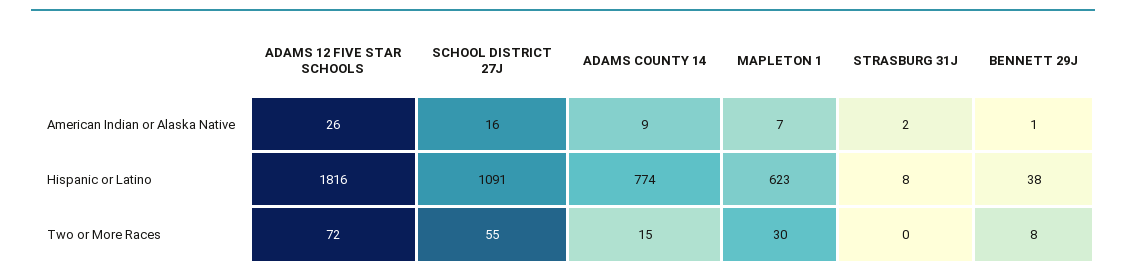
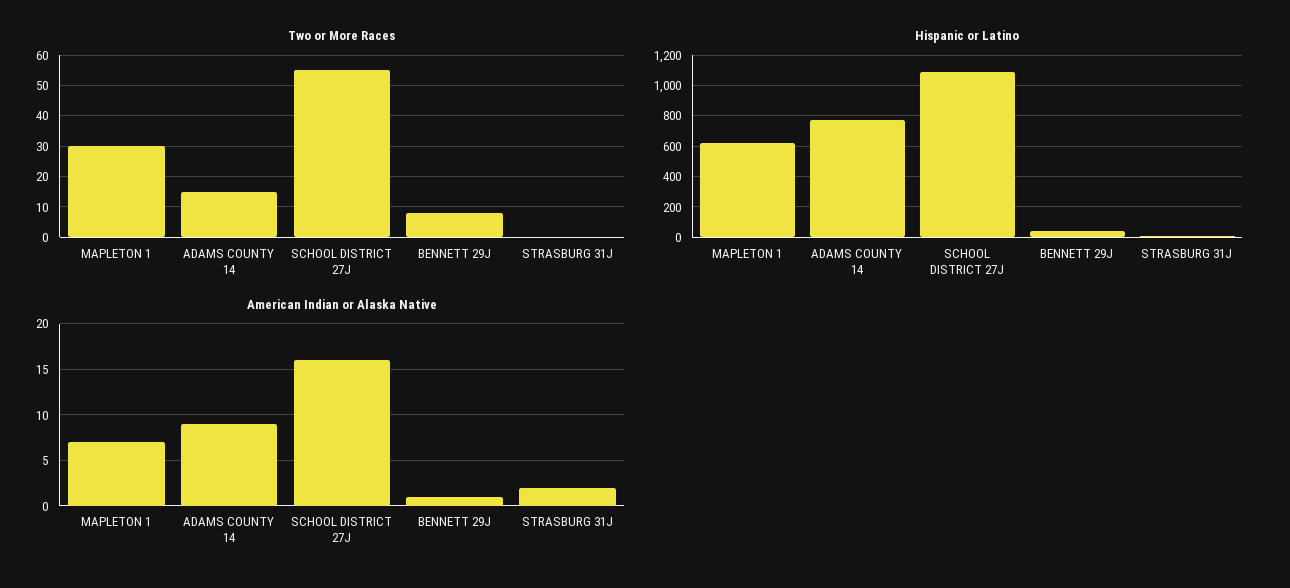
  {
    "American Indian or Alaska Native": {
-     "ADAMS 12 FIVE STAR SCHOOLS": 26,
      "SCHOOL DISTRICT 27J": 16,
      "ADAMS COUNTY 14": 9,
      "MAPLETON 1": 7,
      "STRASBURG 31J": 2,
      "BENNETT 29J": 1
    },
    "Hispanic or Latino": {
-     "ADAMS 12 FIVE STAR SCHOOLS": 1816,
      "SCHOOL DISTRICT 27J": 1091,
      "ADAMS COUNTY 14": 774,
      "MAPLETON 1": 623,
      "STRASBURG 31J": 8,
      "BENNETT 29J": 38
    },
    "Two or More Races": {
-     "ADAMS 12 FIVE STAR SCHOOLS": 72,
      "SCHOOL DISTRICT 27J": 55,
      "ADAMS COUNTY 14": 15,
      "MAPLETON 1": 30,
      "STRASBURG 31J": 0,
      "BENNETT 29J": 8
    }
  }

